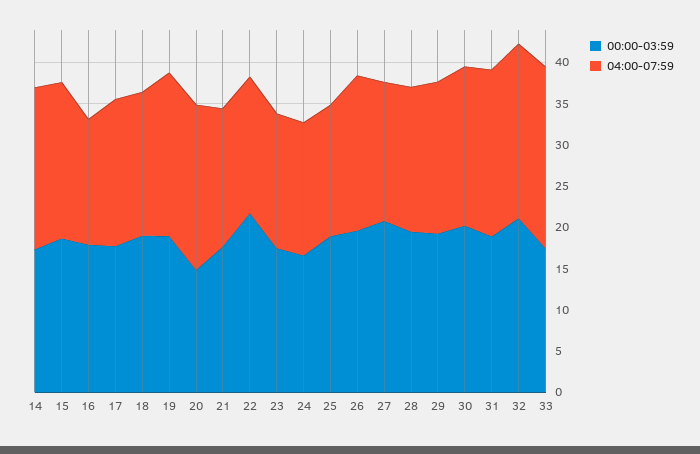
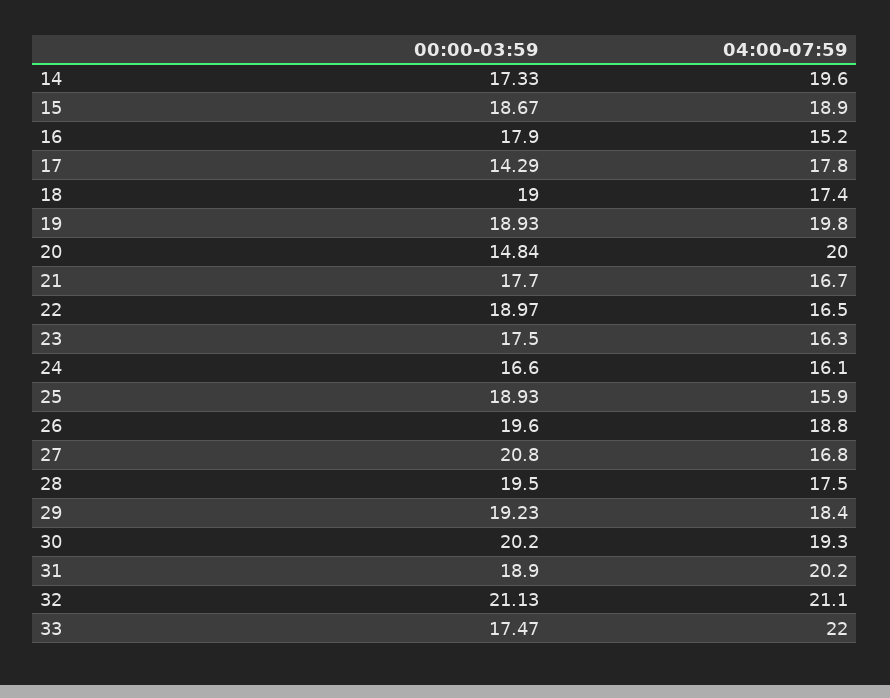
  {
    "00:00-03:59": {
      "14": 17.33,
      "15": 18.67,
      "16": 17.9,
-     "17": 18,
+     "17": 14.29,
      "18": 19,
      "19": 18.93,
      "20": 14.84,
      "21": 17.7,
-     "22": 22,
+     "22": 18.97,
      "23": 17.5,
      "24": 16.6,
      "25": 18.93,
      "26": 19.6,
      "27": 20.8,
      "28": 19.5,
      "29": 19.23,
      "30": 20.2,
      "31": 18.9,
      "32": 21.13,
      "33": 17.47
    },
    "04:00-07:59": {
      "14": 19.6,
      "15": 18.9,
      "16": 15.2,
      "17": 17.8,
      "18": 17.4,
      "19": 19.8,
      "20": 20,
      "21": 16.7,
      "22": 16.5,
      "23": 16.3,
      "24": 16.1,
      "25": 15.9,
      "26": 18.8,
      "27": 16.8,
      "28": 17.5,
      "29": 18.4,
      "30": 19.3,
      "31": 20.2,
      "32": 21.1,
      "33": 22
    }
  }

